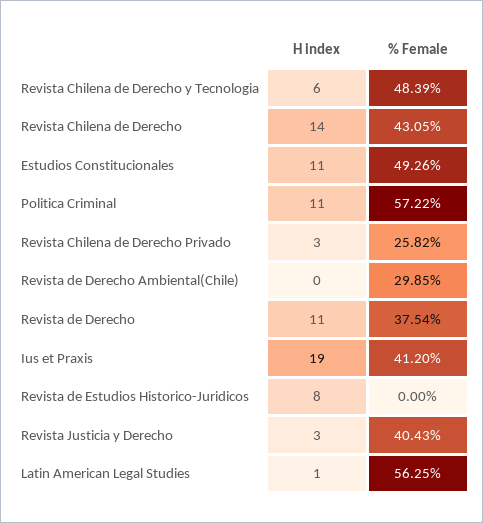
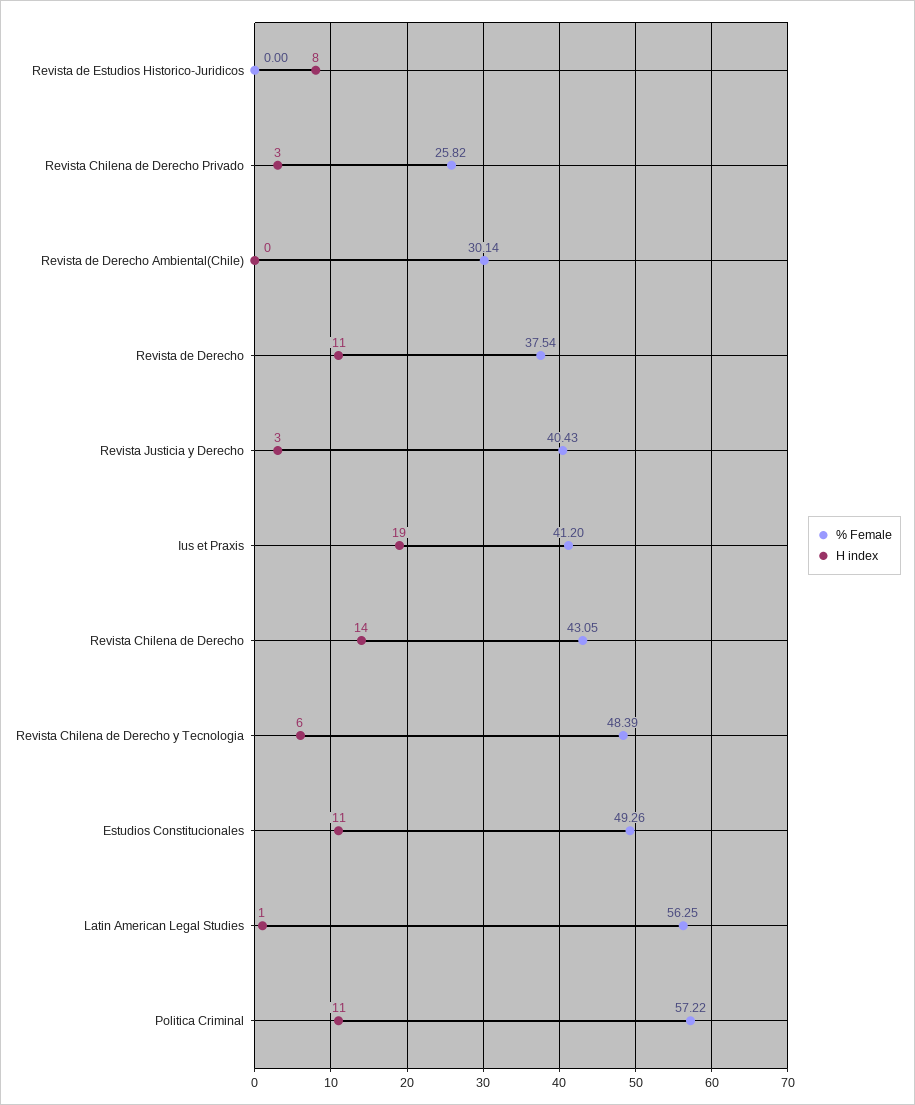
  {
    "H index": {
      "Revista Chilena de Derecho y Tecnologia": 6,
      "Revista Chilena de Derecho": 14,
      "Estudios Constitucionales": 11,
      "Politica Criminal": 11,
      "Revista Chilena de Derecho Privado": 3,
      "Revista de Derecho Ambiental(Chile)": 0,
      "Revista de Derecho": 11,
      "Ius et Praxis": 19,
      "Revista de Estudios Historico-Juridicos": 8,
      "Revista Justicia y Derecho": 3,
      "Latin American Legal Studies": 1
    },
    "% Female": {
      "Revista Chilena de Derecho y Tecnologia": 48.39,
      "Revista Chilena de Derecho": 43.05,
      "Estudios Constitucionales": 49.26,
      "Politica Criminal": 57.22,
      "Revista Chilena de Derecho Privado": 25.82,
-     "Revista de Derecho Ambiental(Chile)": 29.85,
+     "Revista de Derecho Ambiental(Chile)": 30.14,
      "Revista de Derecho": 37.54,
      "Ius et Praxis": 41.2,
      "Revista de Estudios Historico-Juridicos": 0,
      "Revista Justicia y Derecho": 40.43,
      "Latin American Legal Studies": 56.25
    }
  }

